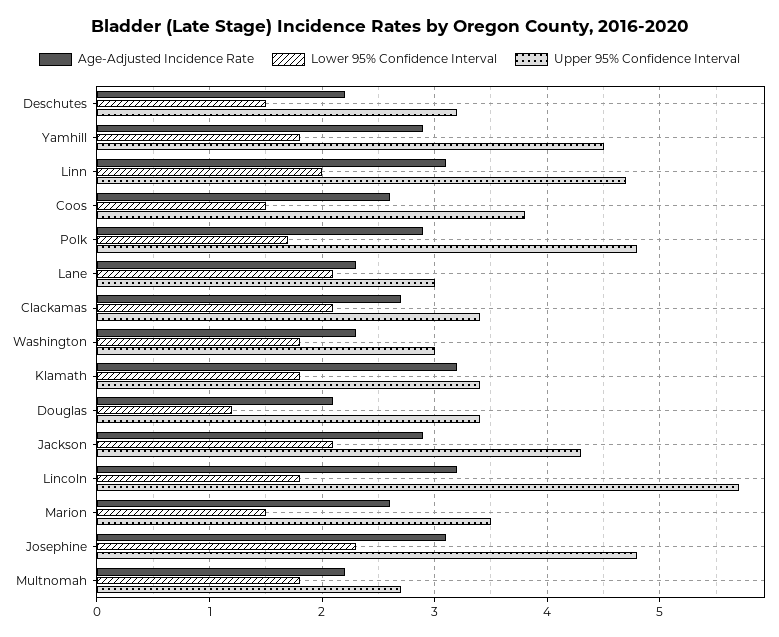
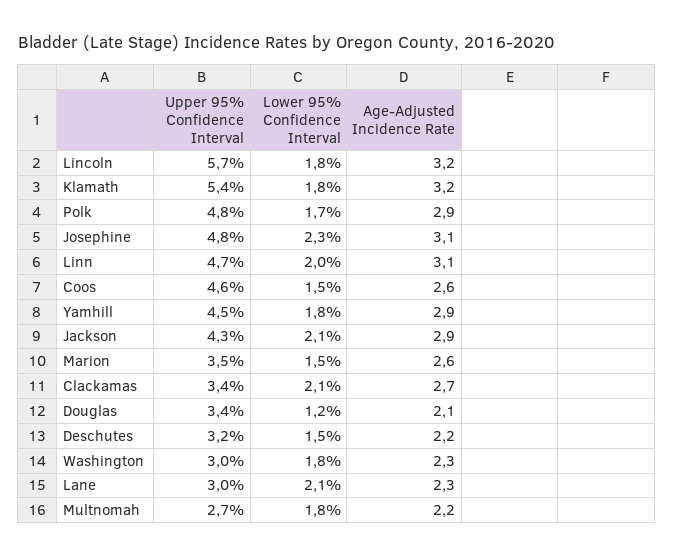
  {
    "Age-Adjusted Incidence Rate": {
      "Deschutes": 2.2,
      "Yamhill": 2.9,
      "Linn": 3.1,
      "Coos": 2.6,
      "Polk": 2.9,
      "Lane": 2.3,
      "Clackamas": 2.7,
      "Washington": 2.3,
      "Klamath": 3.2,
      "Douglas": 2.1,
      "Jackson": 2.9,
      "Lincoln": 3.2,
      "Marion": 2.6,
      "Josephine": 3.1,
      "Multnomah": 2.2
    },
    "Lower 95% Confidence Interval": {
      "Deschutes": 1.5,
      "Yamhill": 1.8,
      "Linn": 2,
      "Coos": 1.5,
      "Polk": 1.7,
      "Lane": 2.1,
      "Clackamas": 2.1,
      "Washington": 1.8,
      "Klamath": 1.8,
      "Douglas": 1.2,
      "Jackson": 2.1,
      "Lincoln": 1.8,
      "Marion": 1.5,
      "Josephine": 2.3,
      "Multnomah": 1.8
    },
    "Upper 95% Confidence Interval": {
      "Deschutes": 3.2,
      "Yamhill": 4.5,
      "Linn": 4.7,
-     "Coos": 3.8,
+     "Coos": 4.6,
      "Polk": 4.8,
      "Lane": 3,
      "Clackamas": 3.4,
      "Washington": 3,
-     "Klamath": 3.4,
+     "Klamath": 5.4,
      "Douglas": 3.4,
      "Jackson": 4.3,
      "Lincoln": 5.7,
      "Marion": 3.5,
      "Josephine": 4.8,
      "Multnomah": 2.7
    }
  }

